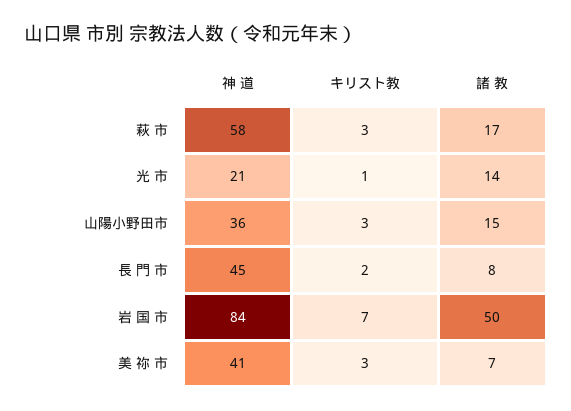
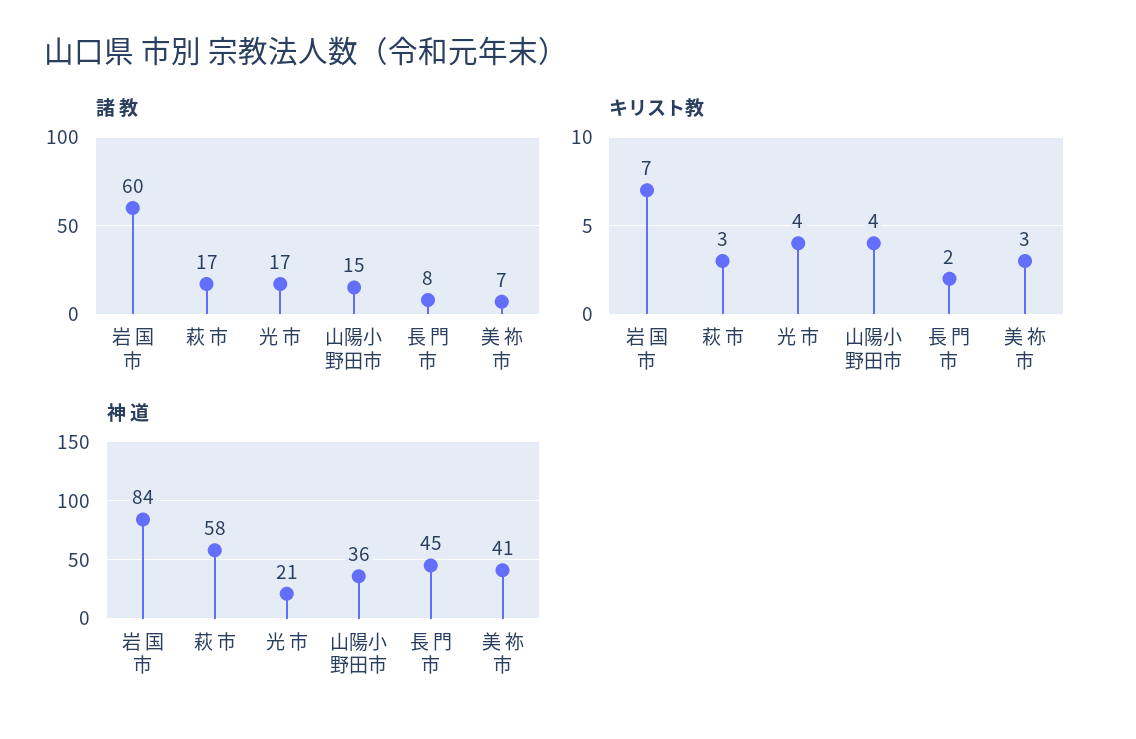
  {
    "神 道": {
      "萩 市": 58,
      "光 市": 21,
      "山陽小野田市": 36,
      "長 門 市": 45,
      "岩 国 市": 84,
      "美 祢 市": 41
    },
    "キリスト教": {
      "萩 市": 3,
-     "光 市": 1,
+     "光 市": 4,
-     "山陽小野田市": 3,
+     "山陽小野田市": 4,
      "長 門 市": 2,
      "岩 国 市": 7,
      "美 祢 市": 3
    },
    "諸 教": {
      "萩 市": 17,
-     "光 市": 14,
+     "光 市": 17,
      "山陽小野田市": 15,
      "長 門 市": 8,
-     "岩 国 市": 50,
+     "岩 国 市": 60,
      "美 祢 市": 7
    }
  }

